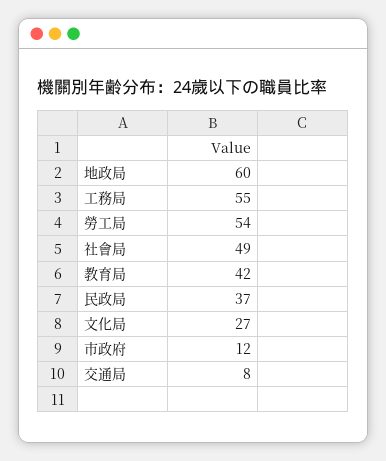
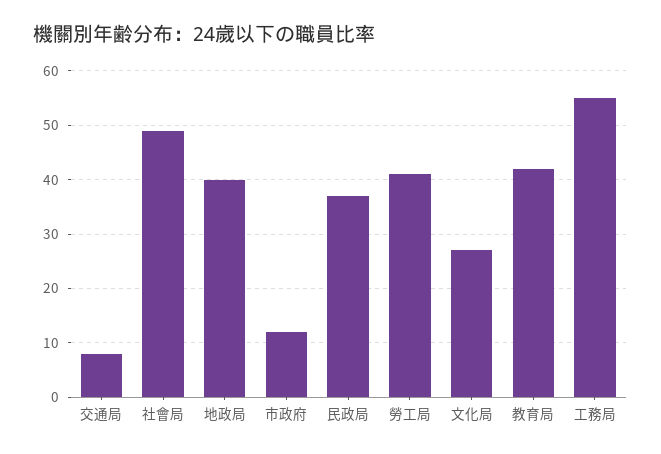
  {
-   "地政局": 60,
+   "地政局": 40,
    "工務局": 55,
-   "勞工局": 54,
+   "勞工局": 40,
    "社會局": 49,
    "教育局": 42,
    "民政局": 37,
    "文化局": 27,
    "市政府": 12,
    "交通局": 8
  }

